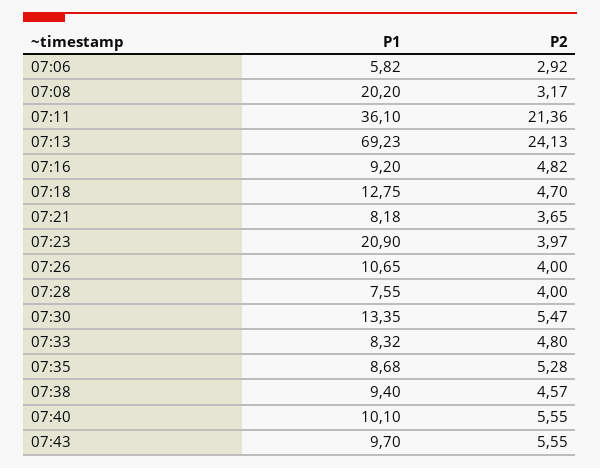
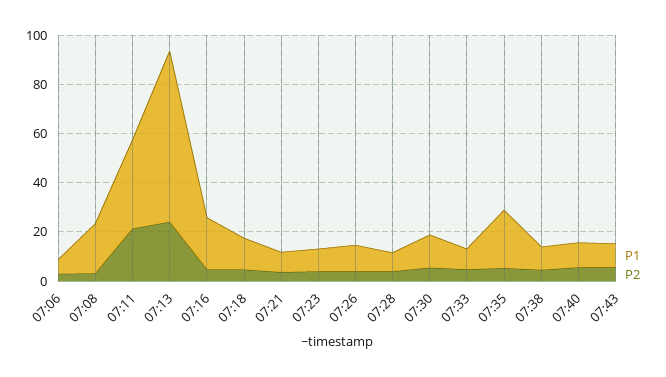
  {
    "P1": {
      "07:06": 5.82,
      "07:08": 20.2,
      "07:11": 36.1,
      "07:13": 69.23,
-     "07:16": 9.2,
+     "07:16": 20,
      "07:18": 12.75,
      "07:21": 8.18,
-     "07:23": 20.9,
+     "07:23": 10,
      "07:26": 10.65,
      "07:28": 7.55,
      "07:30": 13.35,
      "07:33": 8.32,
-     "07:35": 8.68,
+     "07:35": 25,
      "07:38": 9.4,
      "07:40": 10.1,
      "07:43": 9.7
    },
    "P2": {
      "07:06": 2.92,
      "07:08": 3.17,
      "07:11": 21.36,
      "07:13": 24.13,
      "07:16": 4.82,
      "07:18": 4.7,
      "07:21": 3.65,
      "07:23": 3.97,
      "07:26": 4,
      "07:28": 4,
      "07:30": 5.47,
      "07:33": 4.8,
      "07:35": 5.28,
      "07:38": 4.57,
      "07:40": 5.55,
      "07:43": 5.55
    }
  }

